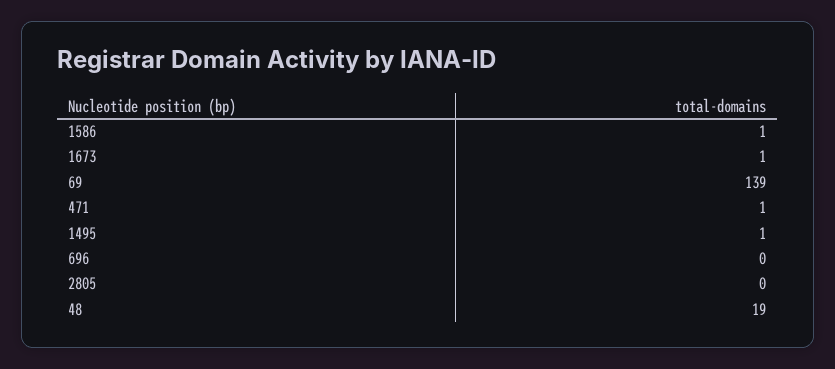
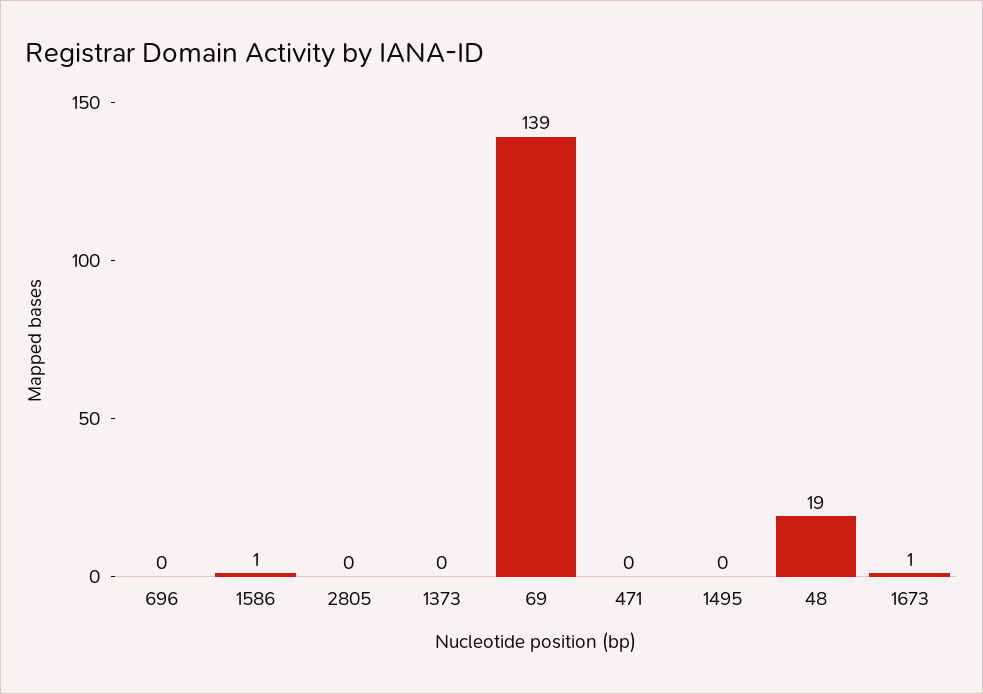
  {
    "1586": 1,
    "1673": 1,
    "69": 139,
-   "471": 1,
+   "471": 0,
-   "1495": 1,
+   "1495": 0,
    "696": 0,
    "2805": 0,
-   "48": 19
+   "48": 19,
+   "1373": 0
  }

